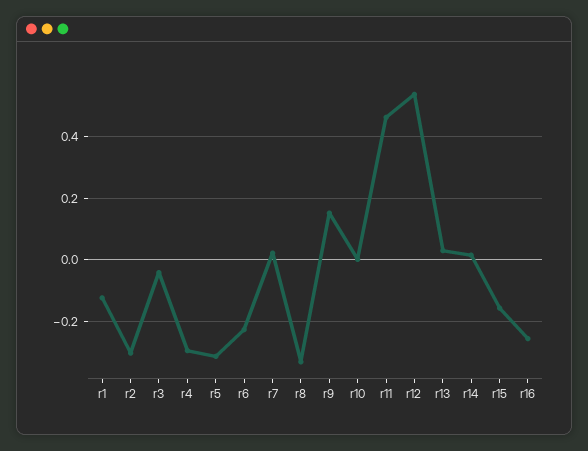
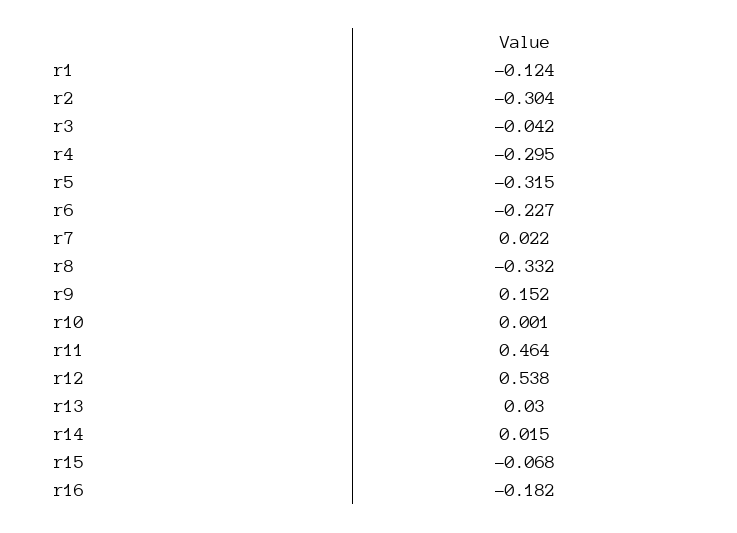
  {
    "r1": -0.124,
    "r2": -0.304,
    "r3": -0.042,
    "r4": -0.295,
    "r5": -0.315,
    "r6": -0.227,
    "r7": 0.022,
    "r8": -0.332,
    "r9": 0.152,
    "r10": 0.001,
    "r11": 0.464,
    "r12": 0.538,
    "r13": 0.03,
    "r14": 0.015,
-   "r15": -0.16,
+   "r15": -0.068,
-   "r16": -0.26
+   "r16": -0.182
  }

